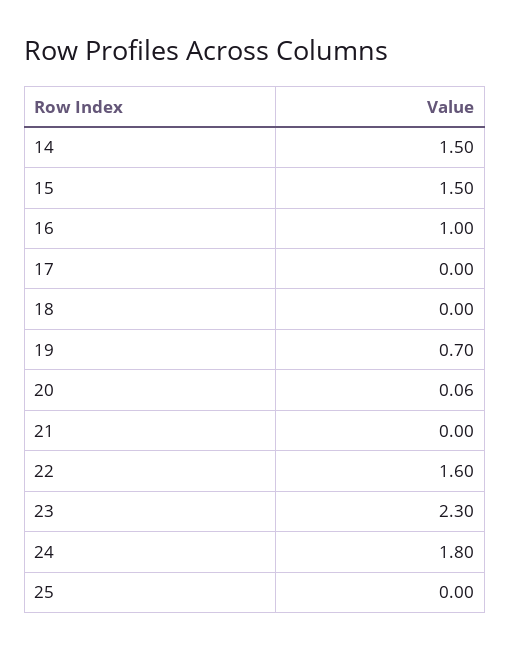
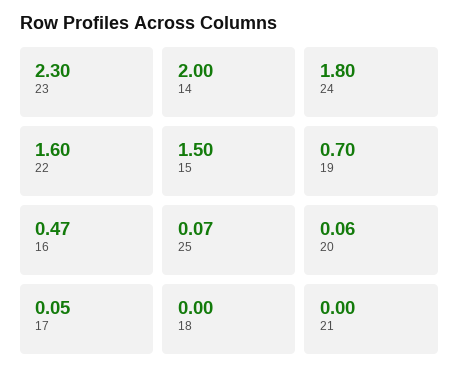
  {
-   "14": 1.5,
+   "14": 2,
    "15": 1.5,
-   "16": 1,
+   "16": 0.47,
-   "17": 0,
+   "17": 0.05,
    "18": 0,
    "19": 0.7,
    "20": 0.06,
    "21": 0,
    "22": 1.6,
    "23": 2.3,
    "24": 1.8,
-   "25": 0
+   "25": 0.07
  }

